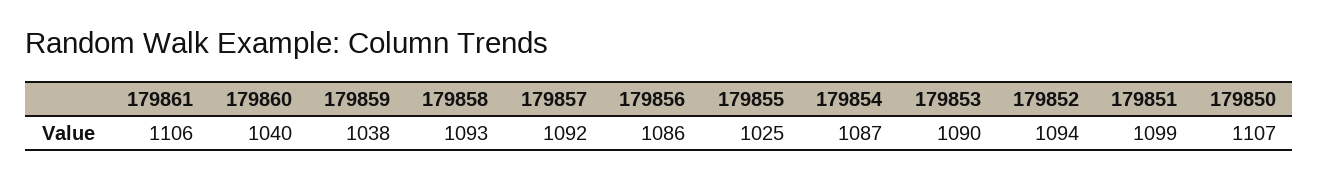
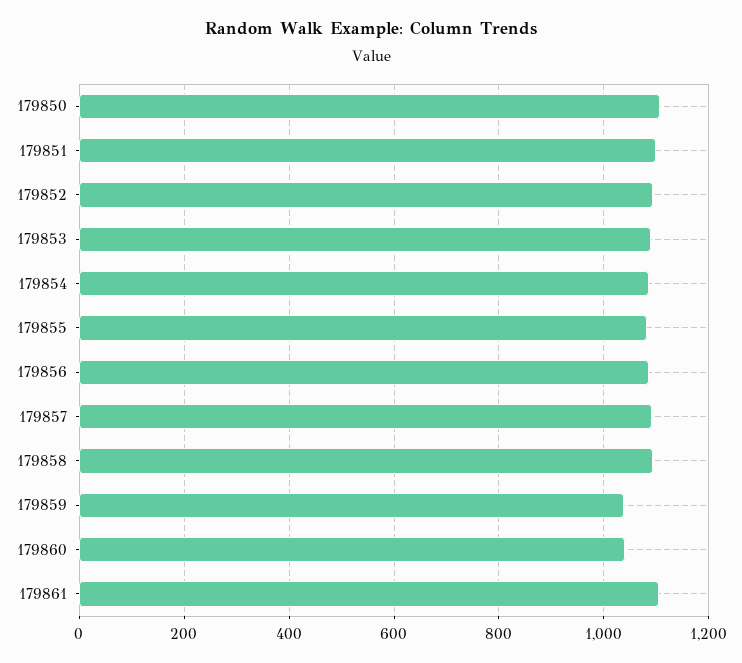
  {
    "179861": 1106,
    "179860": 1040,
    "179859": 1038,
    "179858": 1093,
    "179857": 1092,
    "179856": 1086,
-   "179855": 1025,
+   "179855": 1080,
    "179854": 1087,
    "179853": 1090,
    "179852": 1094,
    "179851": 1099,
    "179850": 1107
  }

